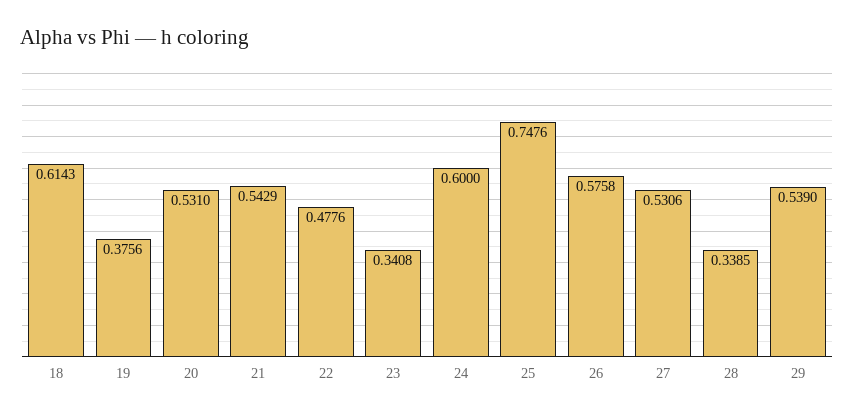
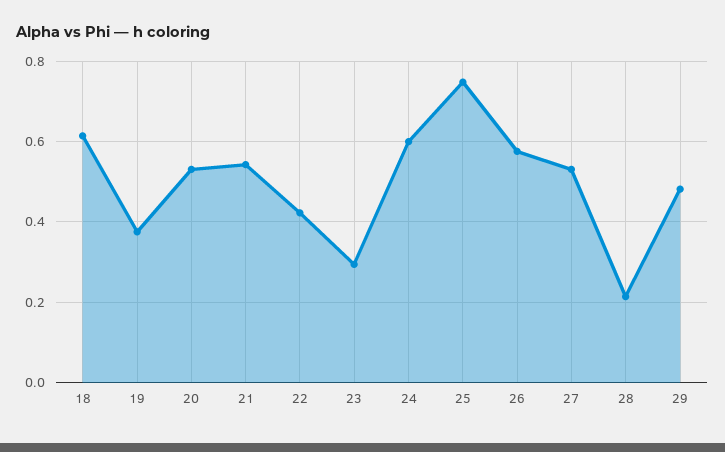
  {
    "18": 0.6143,
    "19": 0.3756,
    "20": 0.531,
    "21": 0.5429,
-   "22": 0.4776,
+   "22": 0.42,
-   "23": 0.3408,
+   "23": 0.3,
    "24": 0.6,
    "25": 0.7476,
    "26": 0.5758,
    "27": 0.5306,
-   "28": 0.3385,
+   "28": 0.22,
-   "29": 0.539
+   "29": 0.48
  }

